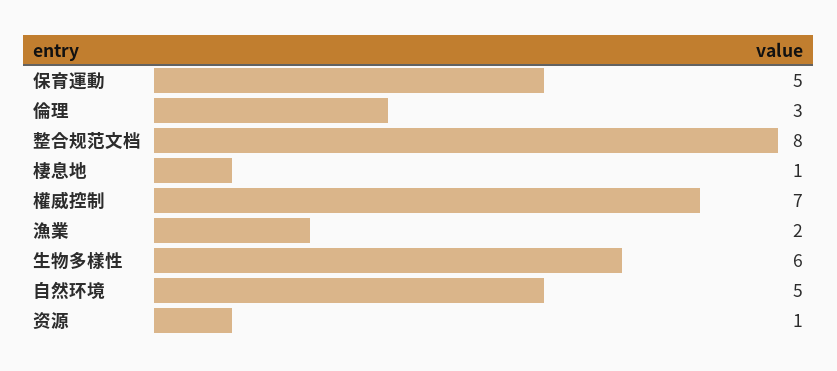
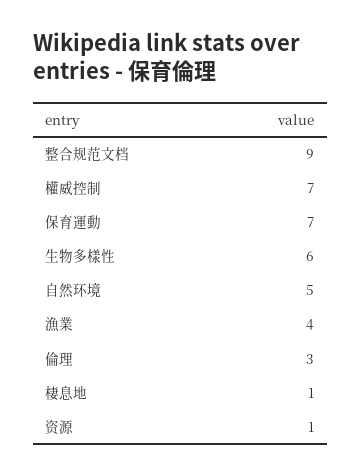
  {
-   "保育運動": 5,
+   "保育運動": 7,
    "倫理": 3,
-   "整合规范文档": 8,
+   "整合规范文档": 9,
    "棲息地": 1,
    "權威控制": 7,
-   "漁業": 2,
+   "漁業": 4,
    "生物多樣性": 6,
    "自然环境": 5,
    "资源": 1
  }

